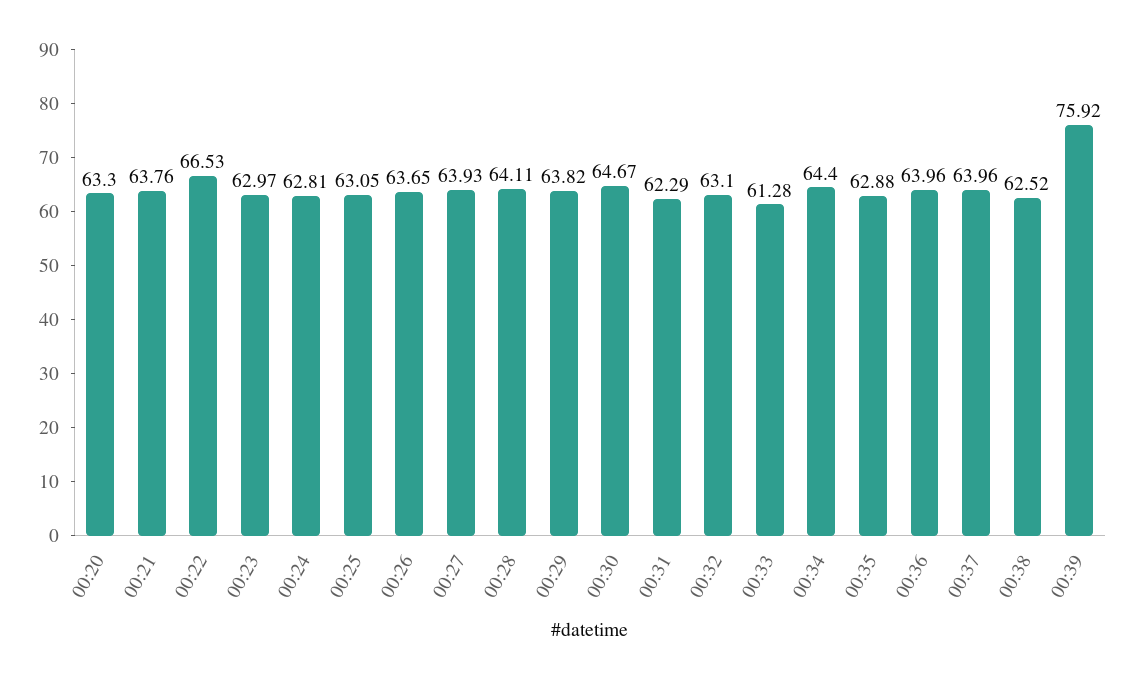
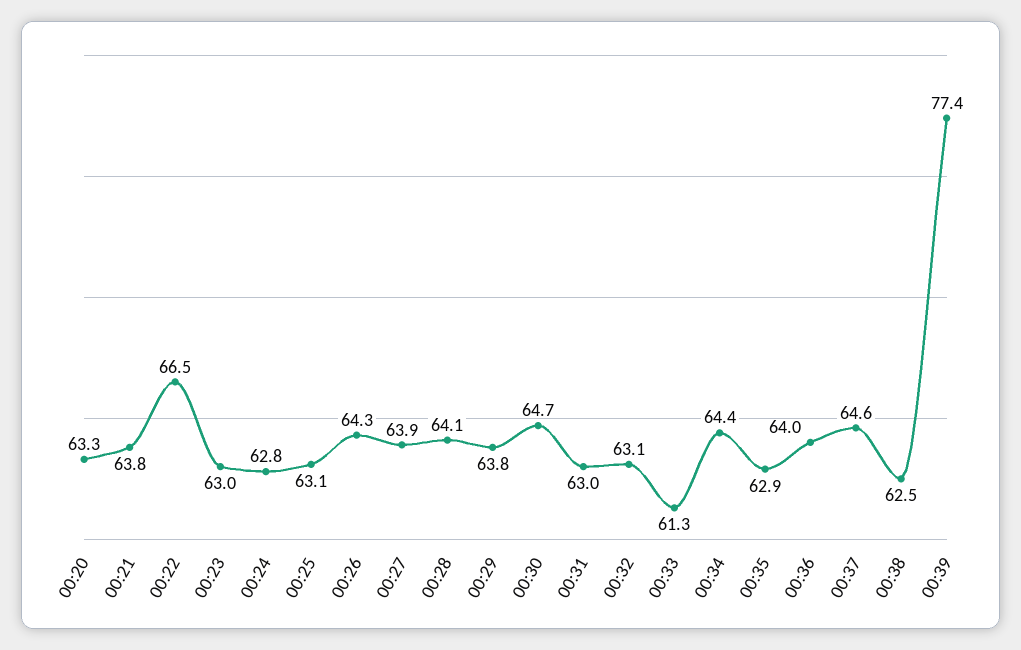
  {
    "00:20": 63.3,
    "00:21": 63.76,
    "00:22": 66.53,
    "00:23": 62.97,
    "00:24": 62.81,
    "00:25": 63.05,
-   "00:26": 63.65,
+   "00:26": 64.3,
    "00:27": 63.93,
    "00:28": 64.11,
    "00:29": 63.82,
    "00:30": 64.67,
-   "00:31": 62.29,
+   "00:31": 63,
    "00:32": 63.1,
    "00:33": 61.28,
    "00:34": 64.4,
    "00:35": 62.88,
    "00:36": 63.96,
-   "00:37": 63.96,
+   "00:37": 64.6,
    "00:38": 62.52,
-   "00:39": 75.92
+   "00:39": 77.4
  }

